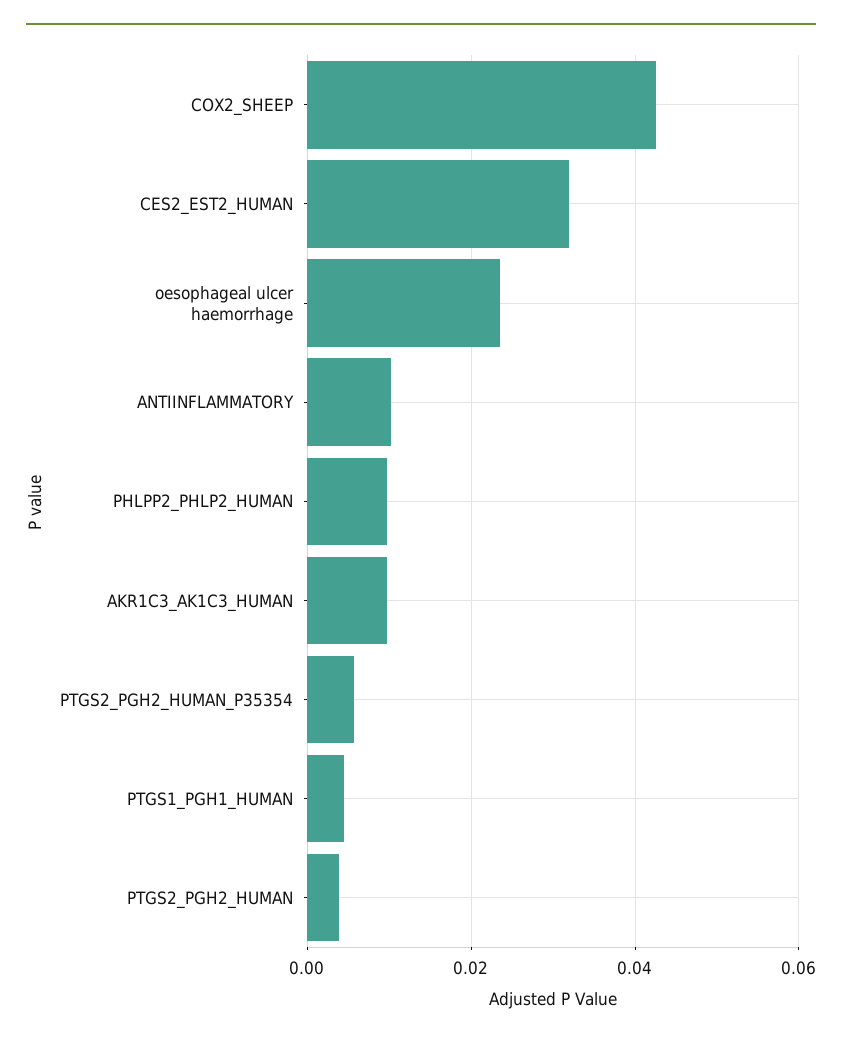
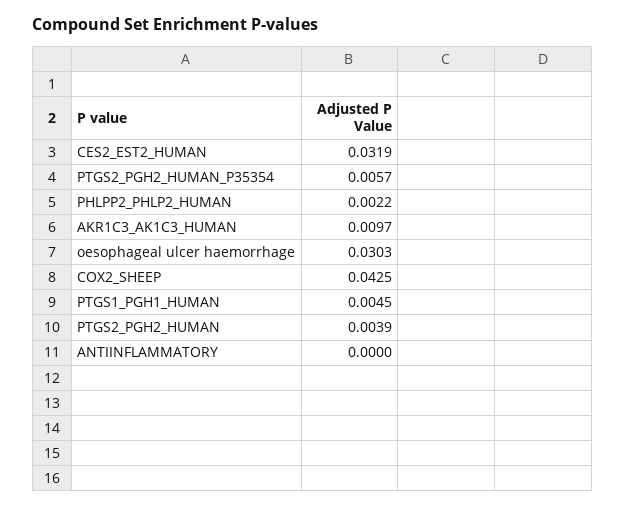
  {
    "COX2_SHEEP": 0.0425,
    "CES2_EST2_HUMAN": 0.0319,
-   "oesophageal ulcer haemorrhage": 0.024,
+   "oesophageal ulcer haemorrhage": 0.0303,
-   "ANTIINFLAMMATORY": 0.01,
+   "ANTIINFLAMMATORY": 0,
-   "PHLPP2_PHLP2_HUMAN": 0.01,
+   "PHLPP2_PHLP2_HUMAN": 0.0022,
    "AKR1C3_AK1C3_HUMAN": 0.0097,
    "PTGS2_PGH2_HUMAN_P35354": 0.0057,
    "PTGS1_PGH1_HUMAN": 0.0045,
    "PTGS2_PGH2_HUMAN": 0.0039
  }

